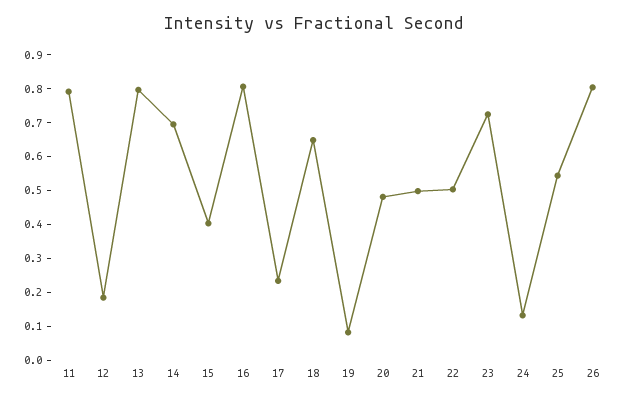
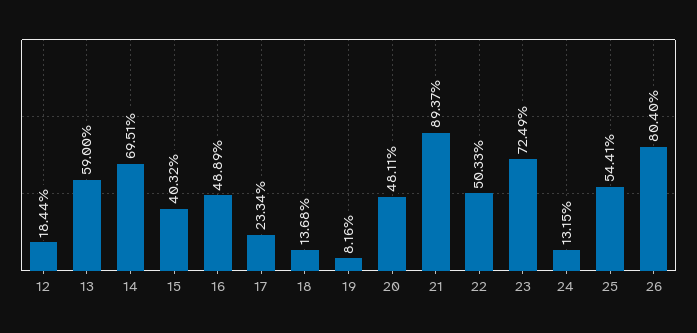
  {
-   "11": 0.8,
    "12": 0.1844,
-   "13": 0.8,
+   "13": 0.59,
    "14": 0.6951,
    "15": 0.4032,
-   "16": 0.8,
+   "16": 0.4889,
    "17": 0.2334,
-   "18": 0.65,
+   "18": 0.1368,
    "19": 0.0816,
    "20": 0.4811,
-   "21": 0.5,
+   "21": 0.8937,
    "22": 0.5033,
    "23": 0.7249,
    "24": 0.1315,
    "25": 0.5441,
    "26": 0.804
  }

